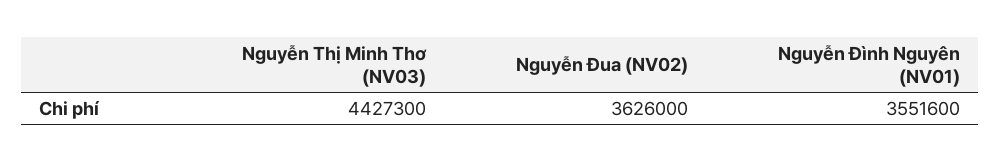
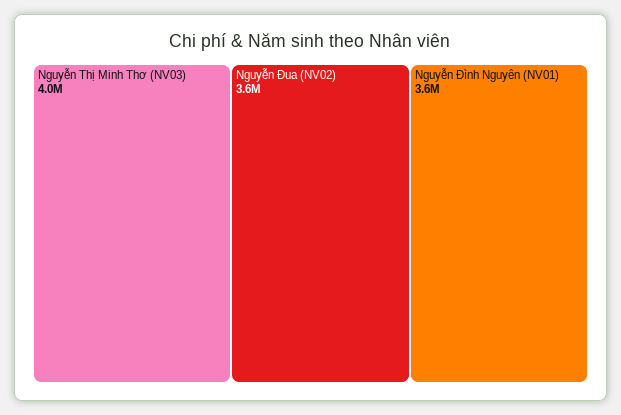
  {
-   "Nguyễn Thị Minh Thơ (NV03)": 4427300,
+   "Nguyễn Thị Minh Thơ (NV03)": 4000000,
    "Nguyễn Đua (NV02)": 3626000,
    "Nguyễn Đình Nguyên (NV01)": 3551600
  }

